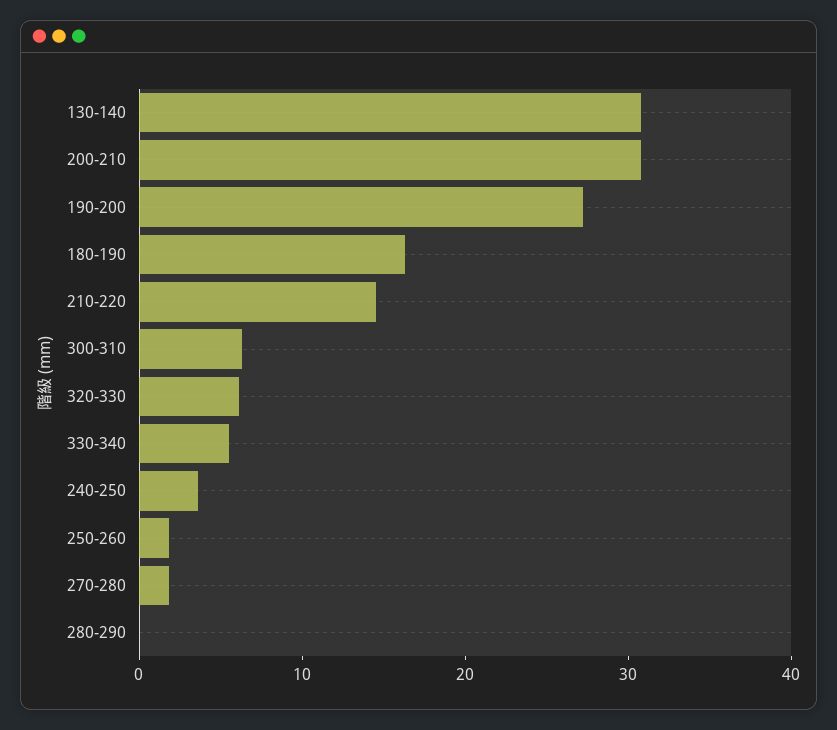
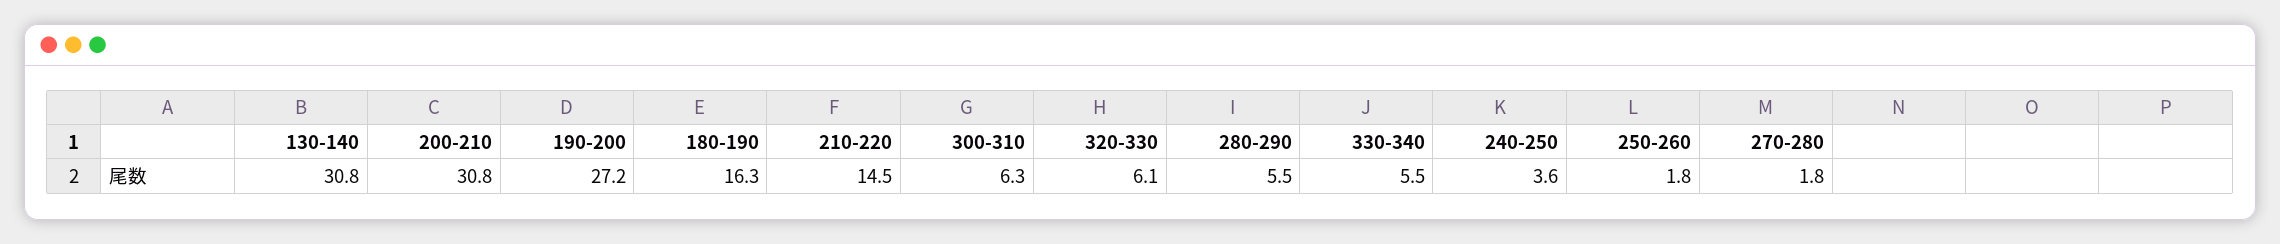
  {
    "130-140": 30.8,
    "200-210": 30.8,
    "190-200": 27.2,
    "180-190": 16.3,
    "210-220": 14.5,
    "300-310": 6.3,
    "320-330": 6.1,
    "330-340": 5.5,
    "240-250": 3.6,
    "250-260": 1.8,
    "270-280": 1.8,
-   "280-290": 0
+   "280-290": 5.5
  }

